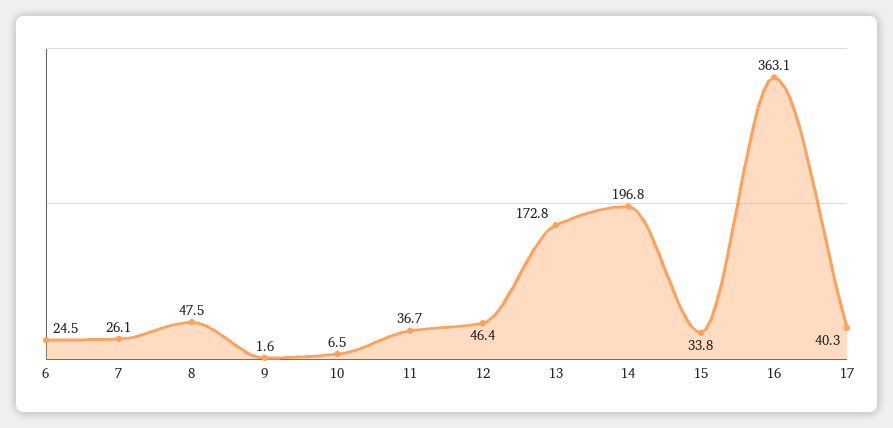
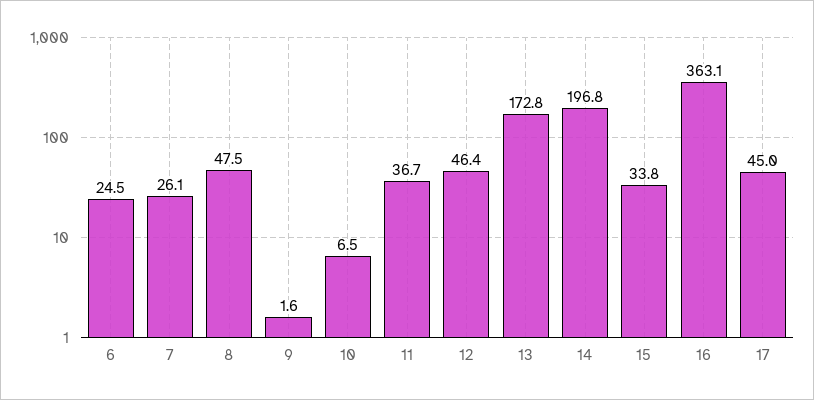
  {
    "6": 24.5,
    "7": 26.1,
    "8": 47.5,
    "9": 1.6,
    "10": 6.5,
    "11": 36.7,
    "12": 46.4,
    "13": 172.8,
    "14": 196.8,
    "15": 33.8,
    "16": 363.1,
-   "17": 40.3
+   "17": 45
  }

